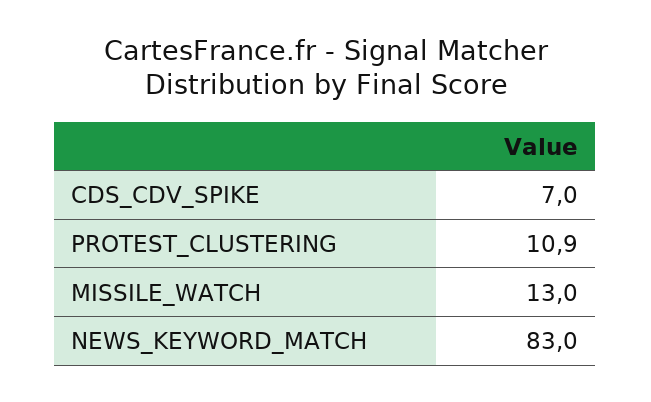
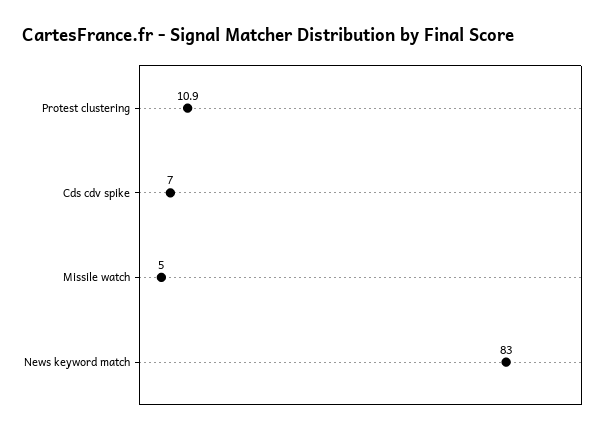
  {
    "CDS_CDV_SPIKE": 7,
    "PROTEST_CLUSTERING": 10.9,
-   "MISSILE_WATCH": 13,
+   "MISSILE_WATCH": 5,
    "NEWS_KEYWORD_MATCH": 83
  }

